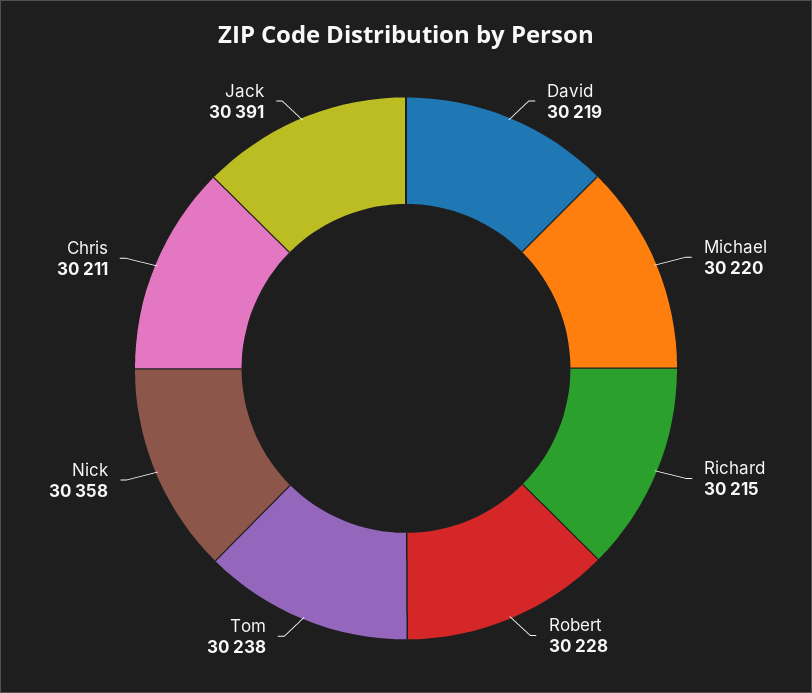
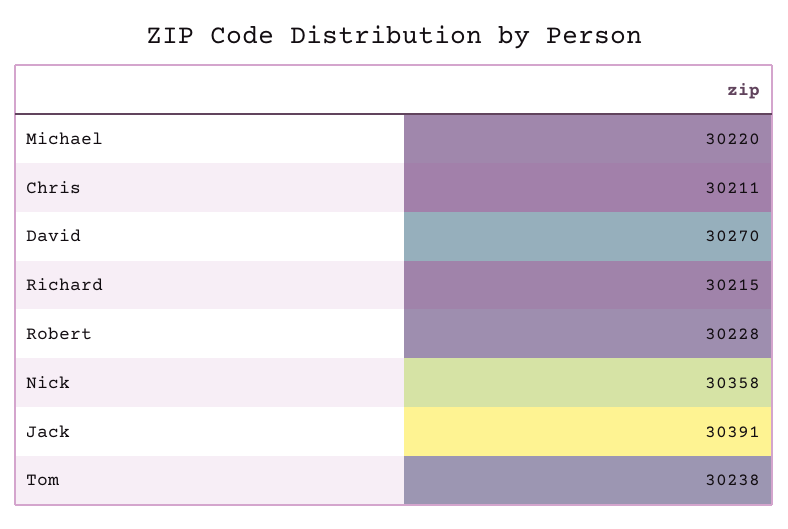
  {
-   "David": 30219,
+   "David": 30270,
    "Michael": 30220,
    "Richard": 30215,
    "Robert": 30228,
    "Tom": 30238,
    "Nick": 30358,
    "Chris": 30211,
    "Jack": 30391
  }

